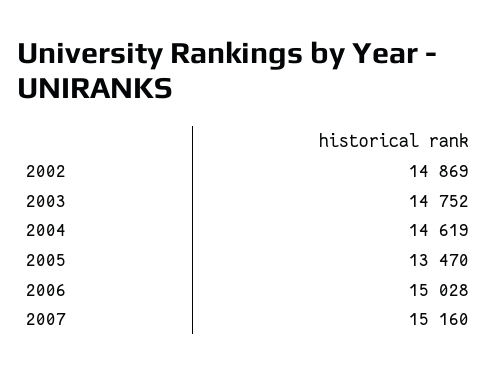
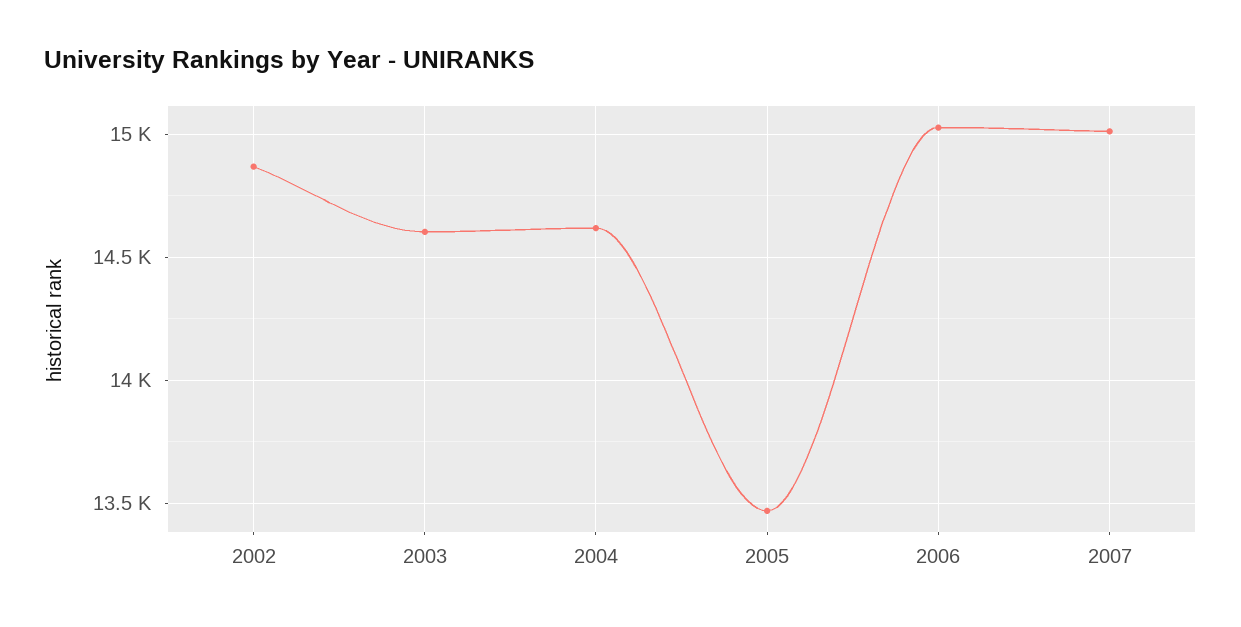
  {
    "2002": 14869,
-   "2003": 14752,
+   "2003": 14600,
    "2004": 14619,
    "2005": 13470,
    "2006": 15028,
-   "2007": 15160
+   "2007": 15000
  }

